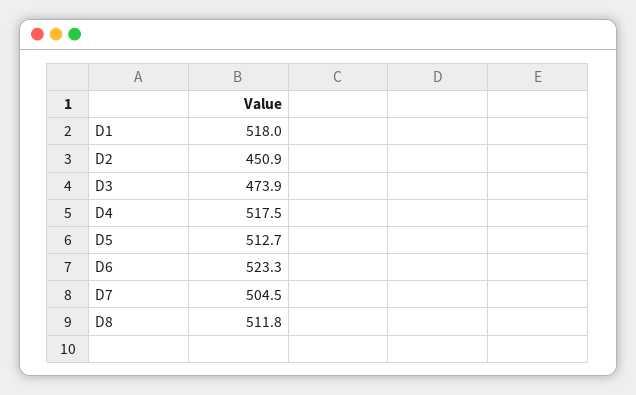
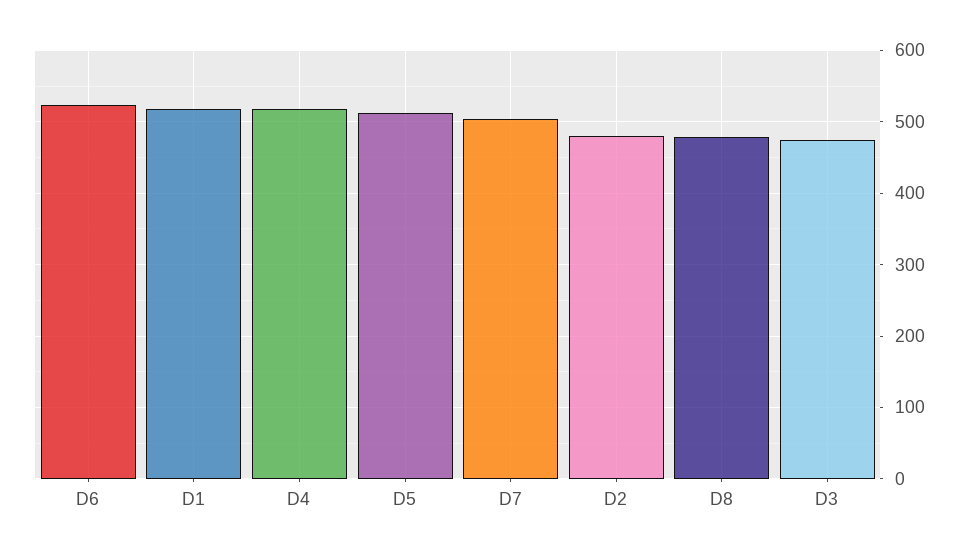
  {
    "D1": 518,
-   "D2": 450.9,
+   "D2": 480,
    "D3": 473.9,
    "D4": 517.5,
    "D5": 512.7,
    "D6": 523.3,
    "D7": 504.5,
-   "D8": 511.8
+   "D8": 480
  }

